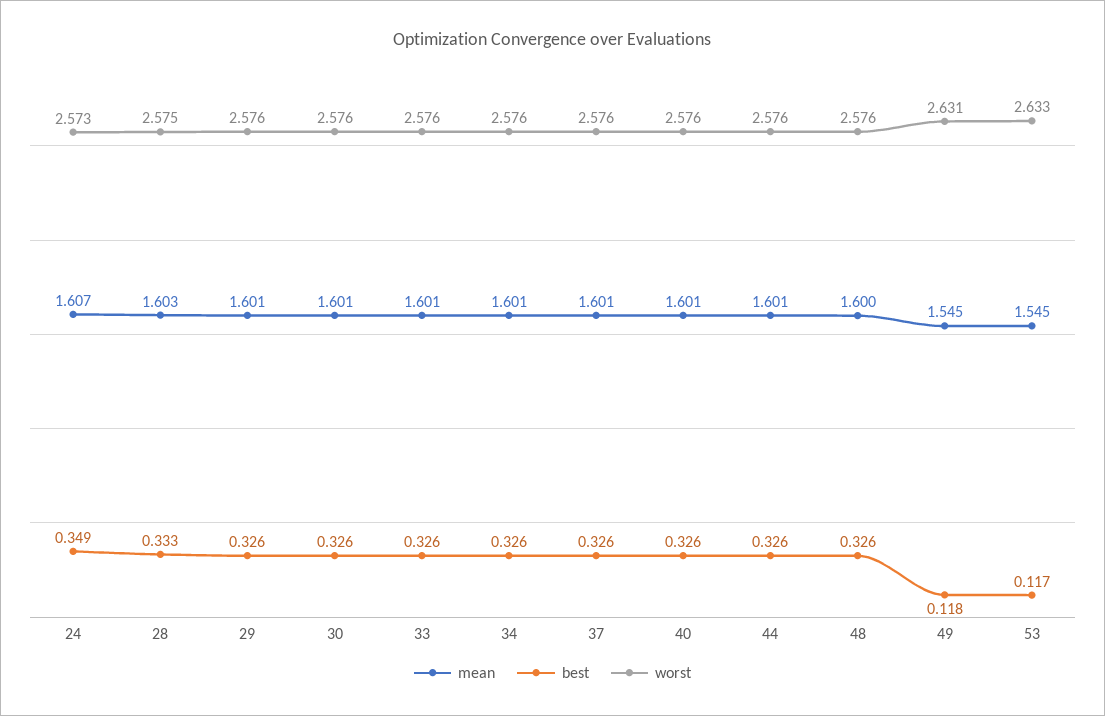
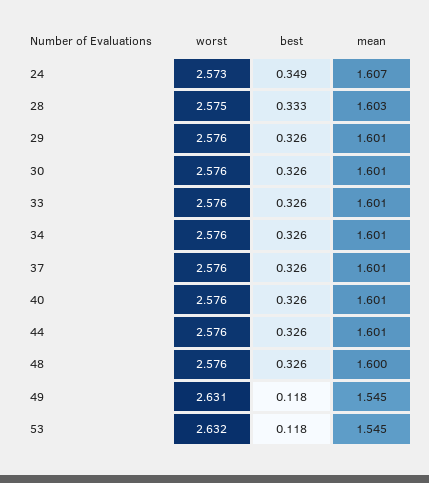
  {
    "mean": {
      "24": 1.607,
      "28": 1.603,
      "29": 1.601,
      "30": 1.601,
      "33": 1.601,
      "34": 1.601,
      "37": 1.601,
      "40": 1.601,
      "44": 1.601,
      "48": 1.6,
      "49": 1.545,
      "53": 1.545
    },
    "best": {
      "24": 0.349,
      "28": 0.333,
      "29": 0.326,
      "30": 0.326,
      "33": 0.326,
      "34": 0.326,
      "37": 0.326,
      "40": 0.326,
      "44": 0.326,
      "48": 0.326,
      "49": 0.118,
-     "53": 0.117
+     "53": 0.118
    },
    "worst": {
      "24": 2.573,
      "28": 2.575,
      "29": 2.576,
      "30": 2.576,
      "33": 2.576,
      "34": 2.576,
      "37": 2.576,
      "40": 2.576,
      "44": 2.576,
      "48": 2.576,
      "49": 2.631,
-     "53": 2.633
+     "53": 2.632
    }
  }

